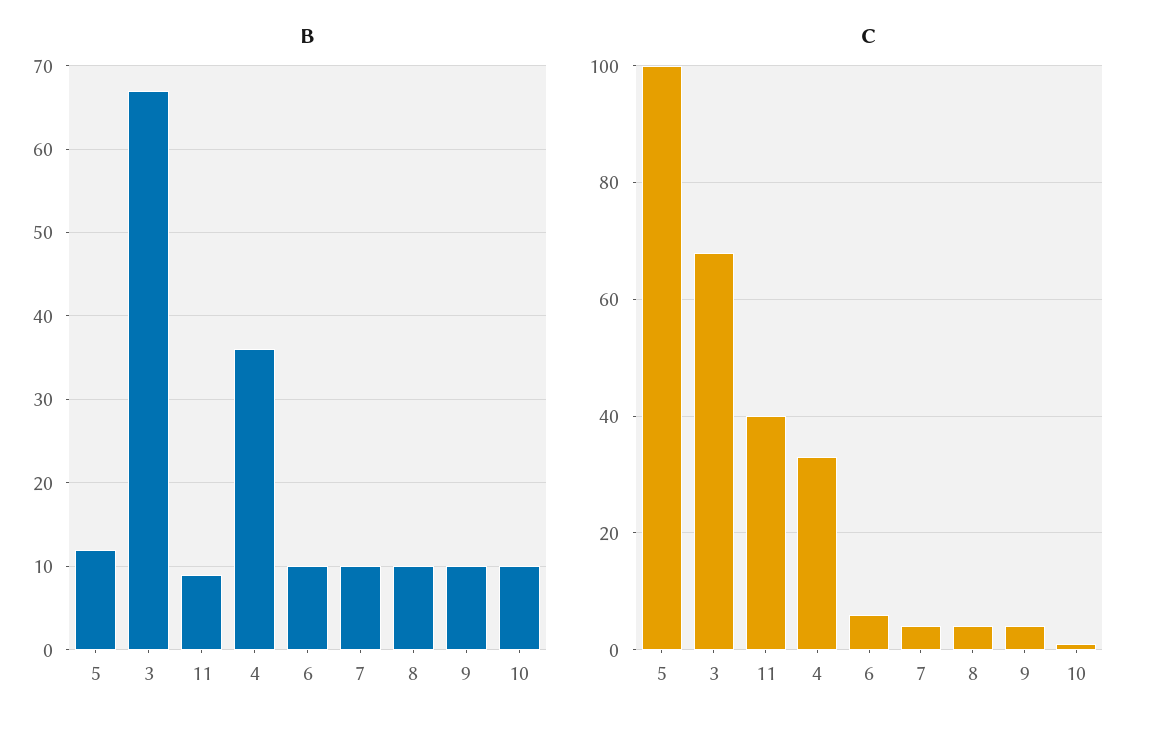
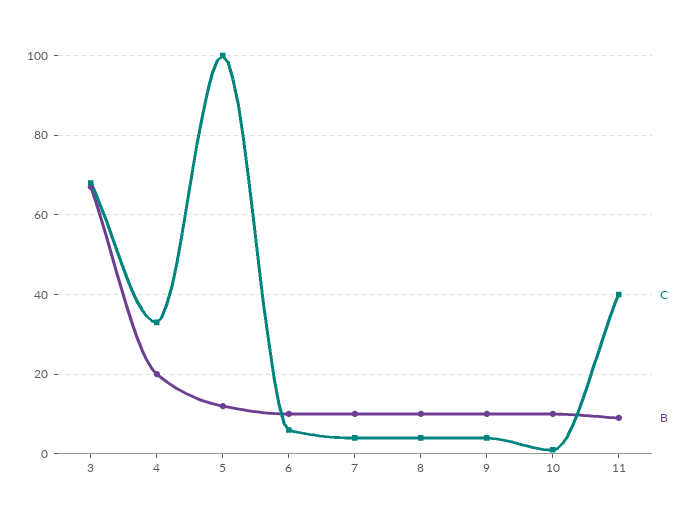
  {
    "B": {
      "5": 12,
      "3": 67,
      "11": 9,
-     "4": 36,
+     "4": 20,
      "6": 10,
      "7": 10,
      "8": 10,
      "9": 10,
      "10": 10
    },
    "C": {
      "5": 100,
      "3": 70,
      "11": 40,
      "4": 35,
      "6": 5,
      "7": 5,
      "8": 5,
      "9": 5,
      "10": 0
    }
  }

